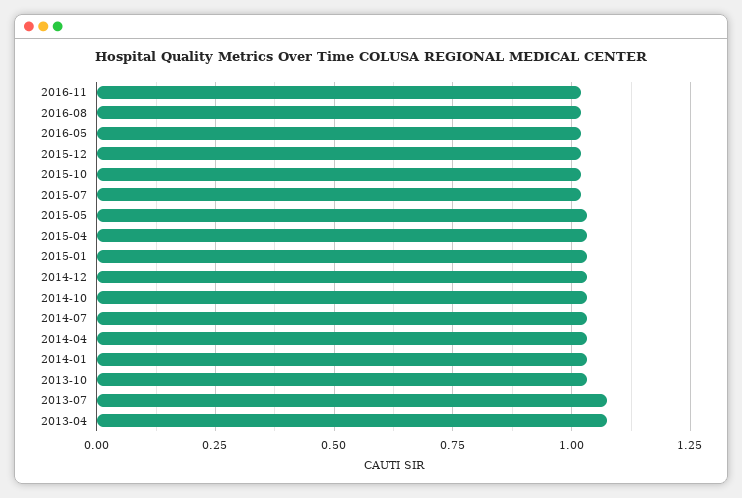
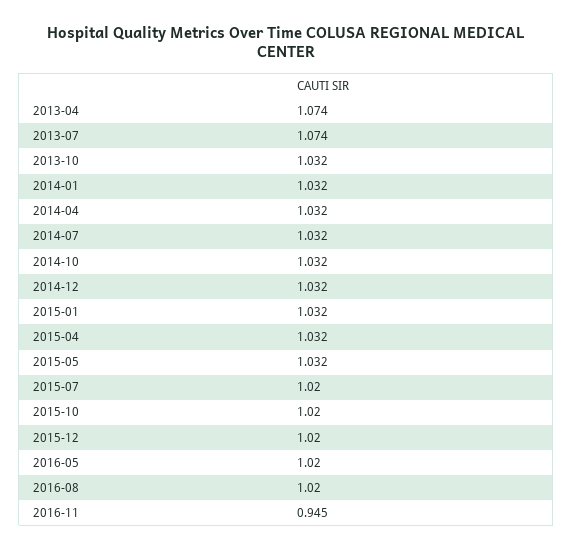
  {
-   "2016-11": 1.025,
+   "2016-11": 0.945,
    "2016-08": 1.02,
    "2016-05": 1.02,
    "2015-12": 1.02,
    "2015-10": 1.02,
    "2015-07": 1.02,
    "2015-05": 1.032,
    "2015-04": 1.032,
    "2015-01": 1.032,
    "2014-12": 1.032,
    "2014-10": 1.032,
    "2014-07": 1.032,
    "2014-04": 1.032,
    "2014-01": 1.032,
    "2013-10": 1.032,
    "2013-07": 1.074,
    "2013-04": 1.074
  }

